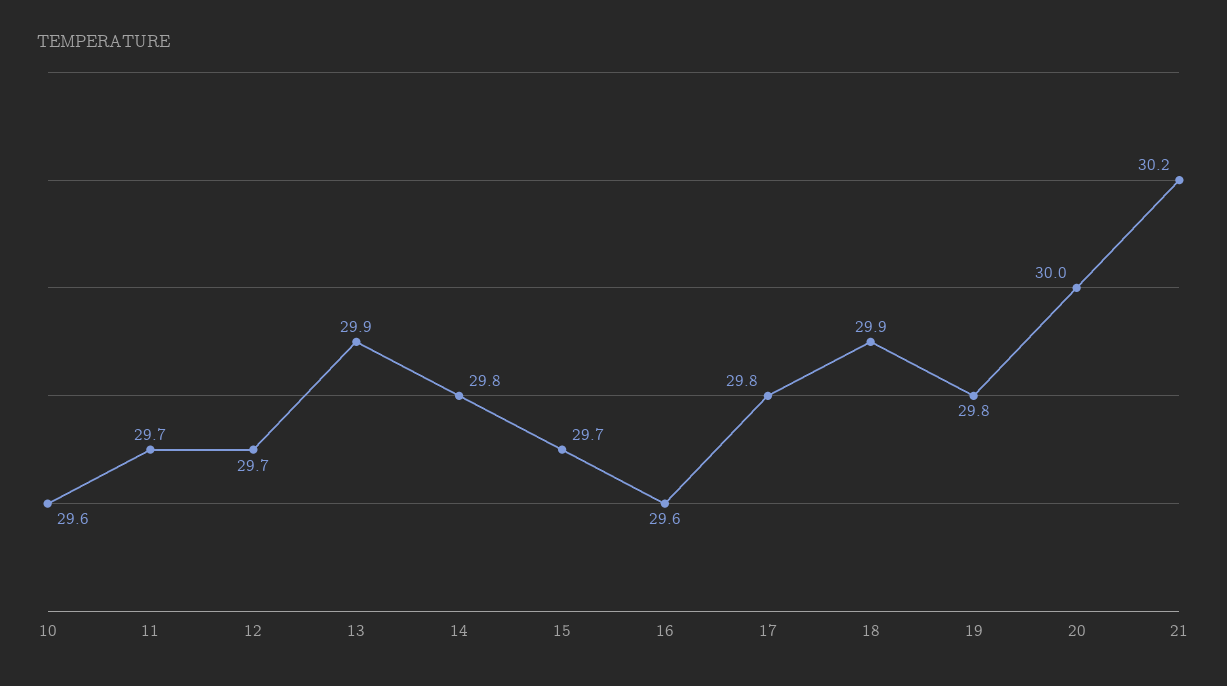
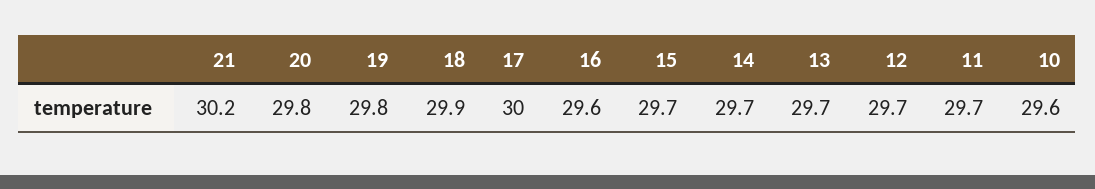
  {
    "10": 29.6,
    "11": 29.7,
    "12": 29.7,
-   "13": 29.9,
+   "13": 29.7,
-   "14": 29.8,
+   "14": 29.7,
    "15": 29.7,
    "16": 29.6,
-   "17": 29.8,
+   "17": 30,
    "18": 29.9,
    "19": 29.8,
-   "20": 30,
+   "20": 29.8,
    "21": 30.2
  }

